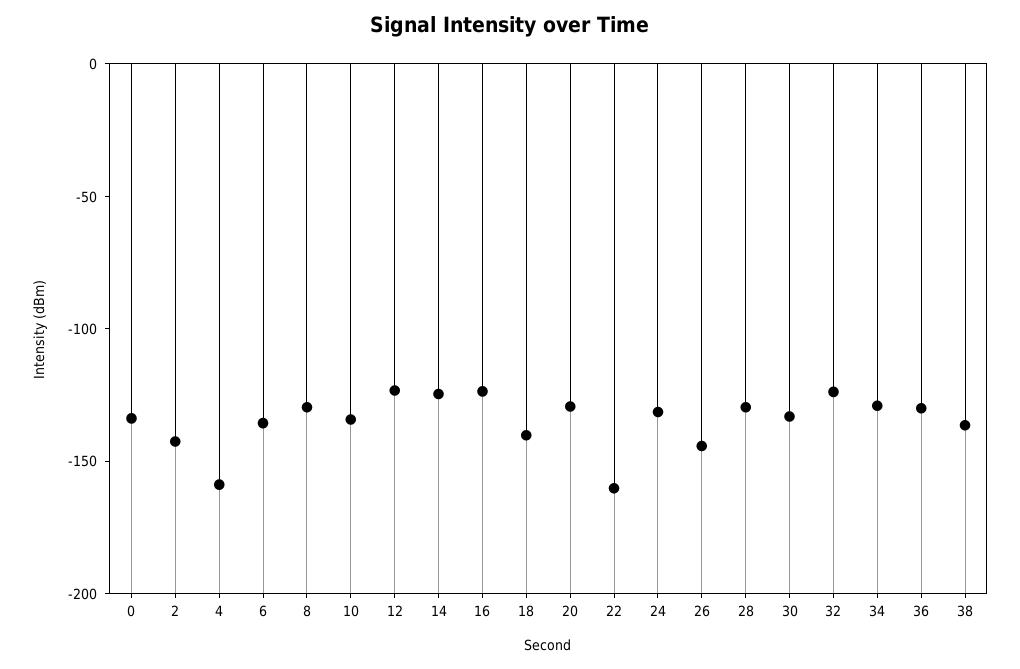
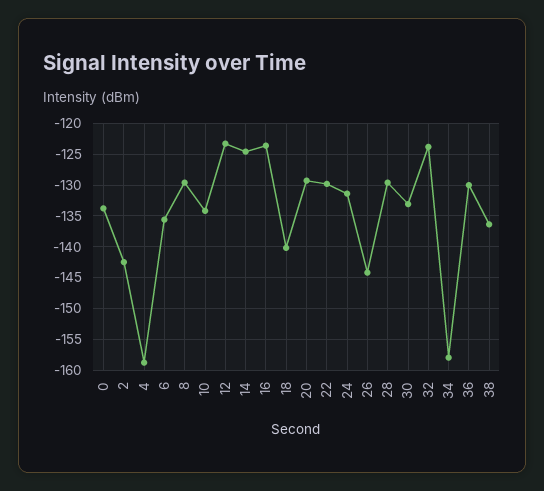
  {
    "0": -134,
    "2": -143,
    "4": -159,
    "6": -136,
    "8": -130,
    "10": -134,
    "12": -123,
    "14": -125,
    "16": -124,
    "18": -140,
    "20": -129,
-   "22": -160,
+   "22": -130,
    "24": -131,
    "26": -144,
    "28": -130,
    "30": -133,
    "32": -124,
-   "34": -130,
+   "34": -158,
    "36": -130,
    "38": -136
  }

